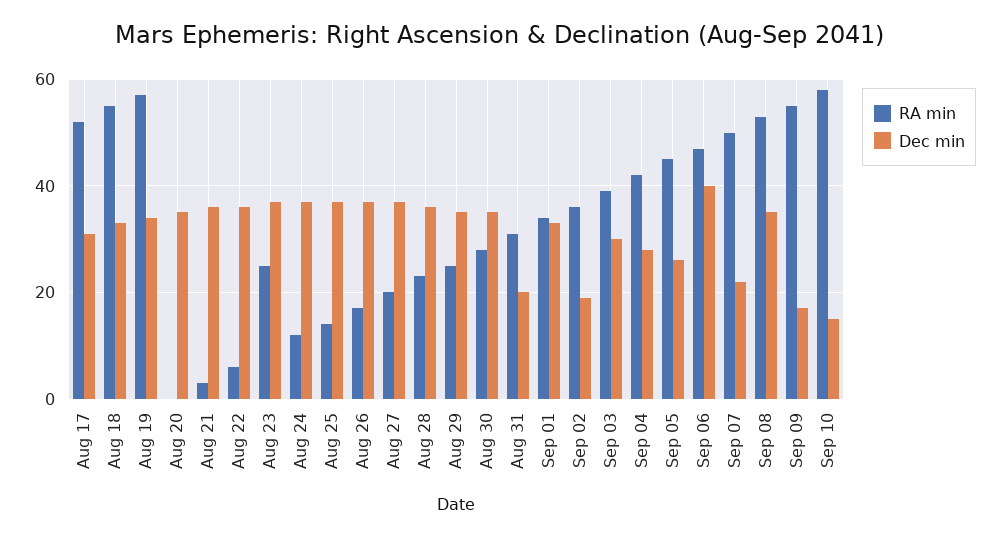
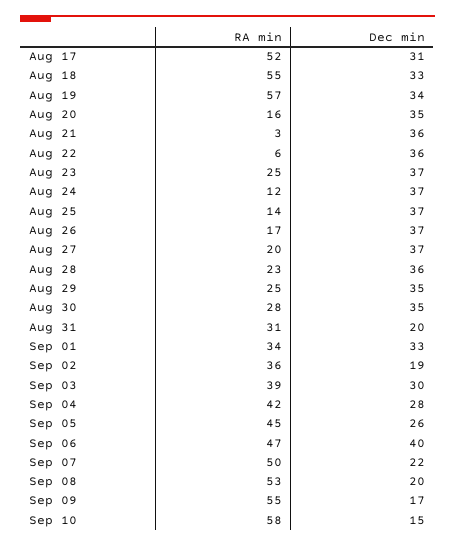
  {
    "RA min": {
      "Aug 17": 52,
      "Aug 18": 55,
      "Aug 19": 57,
-     "Aug 20": 0,
+     "Aug 20": 16,
      "Aug 21": 3,
      "Aug 22": 6,
      "Aug 23": 25,
      "Aug 24": 12,
      "Aug 25": 14,
      "Aug 26": 17,
      "Aug 27": 20,
      "Aug 28": 23,
      "Aug 29": 25,
      "Aug 30": 28,
      "Aug 31": 31,
      "Sep 01": 34,
      "Sep 02": 36,
      "Sep 03": 39,
      "Sep 04": 42,
      "Sep 05": 45,
      "Sep 06": 47,
      "Sep 07": 50,
      "Sep 08": 53,
      "Sep 09": 55,
      "Sep 10": 58
    },
    "Dec min": {
      "Aug 17": 31,
      "Aug 18": 33,
      "Aug 19": 34,
      "Aug 20": 35,
      "Aug 21": 36,
      "Aug 22": 36,
      "Aug 23": 37,
      "Aug 24": 37,
      "Aug 25": 37,
      "Aug 26": 37,
      "Aug 27": 37,
      "Aug 28": 36,
      "Aug 29": 35,
      "Aug 30": 35,
      "Aug 31": 20,
      "Sep 01": 33,
      "Sep 02": 19,
      "Sep 03": 30,
      "Sep 04": 28,
      "Sep 05": 26,
      "Sep 06": 40,
      "Sep 07": 22,
-     "Sep 08": 35,
+     "Sep 08": 20,
      "Sep 09": 17,
      "Sep 10": 15
    }
  }

